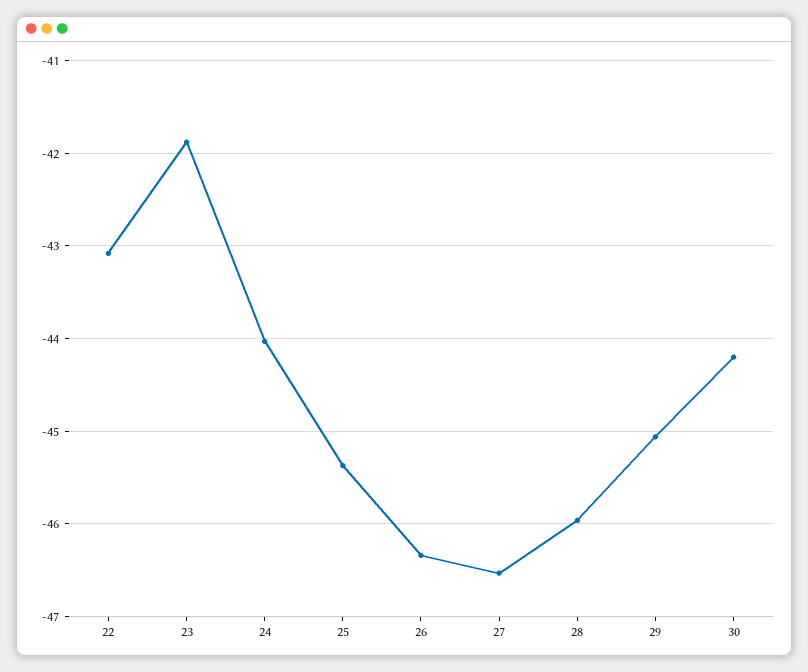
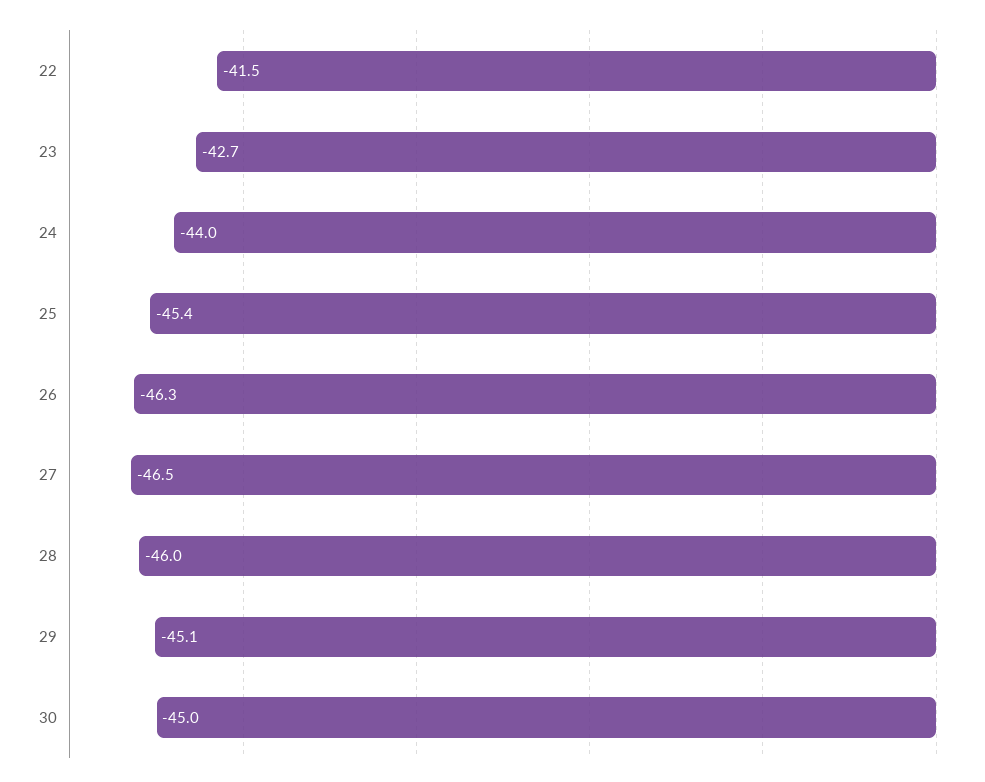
  {
-   "22": -43.1,
+   "22": -41.5,
-   "23": -41.9,
+   "23": -42.7,
    "24": -44,
    "25": -45.4,
    "26": -46.3,
    "27": -46.5,
    "28": -46,
    "29": -45.1,
-   "30": -44.2
+   "30": -45
  }

